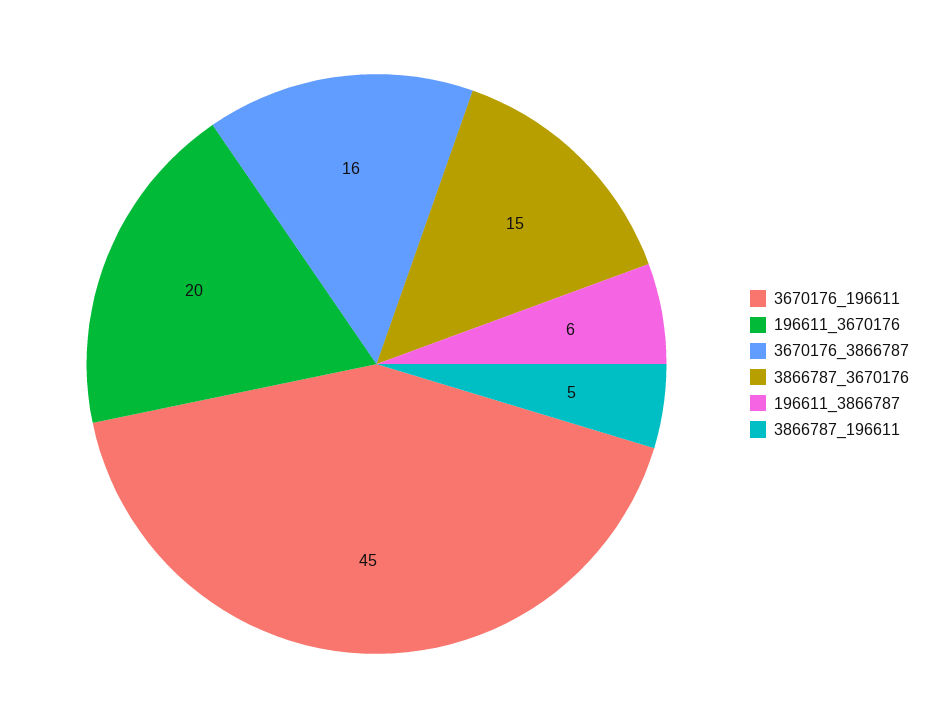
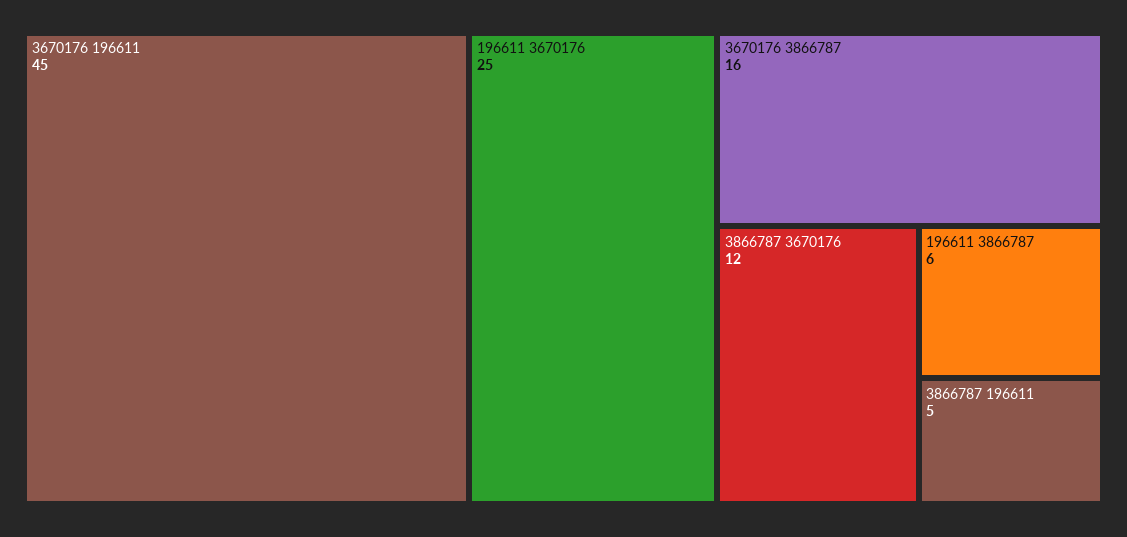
  {
    "3670176_196611": 45,
-   "196611_3670176": 20,
+   "196611_3670176": 25,
    "3670176_3866787": 16,
-   "3866787_3670176": 15,
+   "3866787_3670176": 12,
    "196611_3866787": 6,
    "3866787_196611": 5
  }

